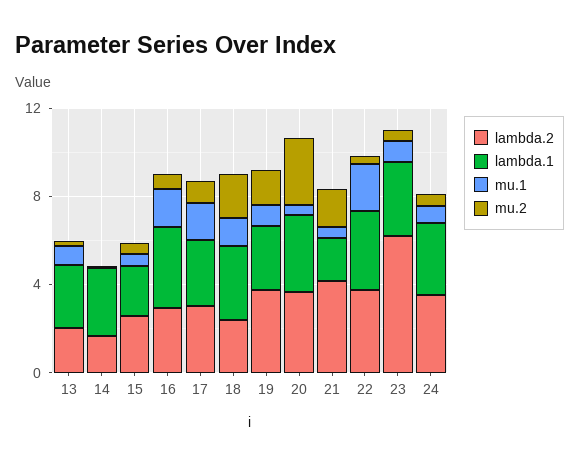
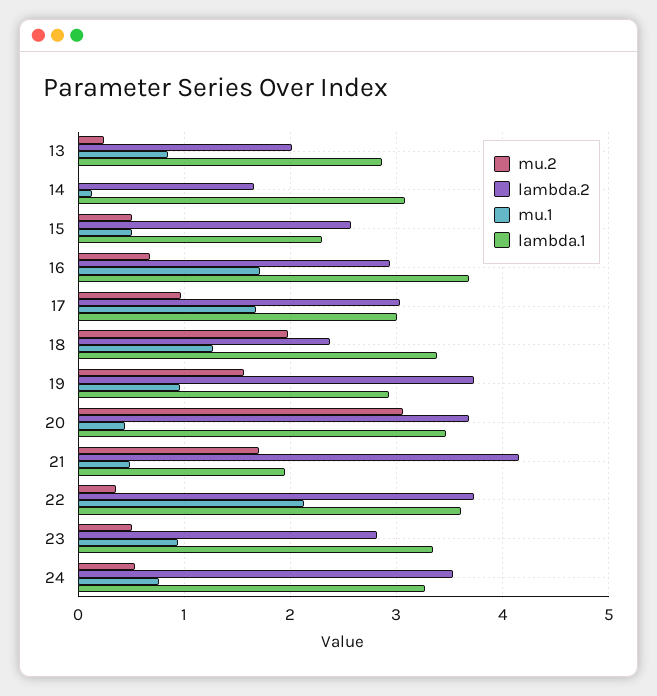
  {
    "lambda.2": {
      "13": 2,
      "14": 1.7,
      "15": 2.6,
      "16": 2.9,
      "17": 3,
      "18": 2.4,
      "19": 3.7,
      "20": 3.7,
      "21": 4.2,
      "22": 3.7,
-     "23": 6,
+     "23": 2.8,
      "24": 3.5
    },
    "lambda.1": {
      "13": 2.9,
      "14": 3.1,
      "15": 2.3,
      "16": 3.7,
      "17": 3,
      "18": 3.4,
      "19": 2.9,
      "20": 3.5,
      "21": 2,
      "22": 3.6,
      "23": 3.3,
      "24": 3.3
    },
    "mu.1": {
      "13": 0.9,
      "14": 0.1,
      "15": 0.5,
      "16": 1.7,
      "17": 1.7,
      "18": 1.3,
      "19": 1,
      "20": 0.4,
      "21": 0.5,
      "22": 2.1,
      "23": 0.9,
      "24": 0.8
    },
    "mu.2": {
      "13": 0.2,
      "14": 0,
      "15": 0.5,
      "16": 0.7,
      "17": 1,
      "18": 2,
      "19": 1.6,
      "20": 3.1,
      "21": 1.7,
      "22": 0.4,
      "23": 0.5,
      "24": 0.5
    }
  }

